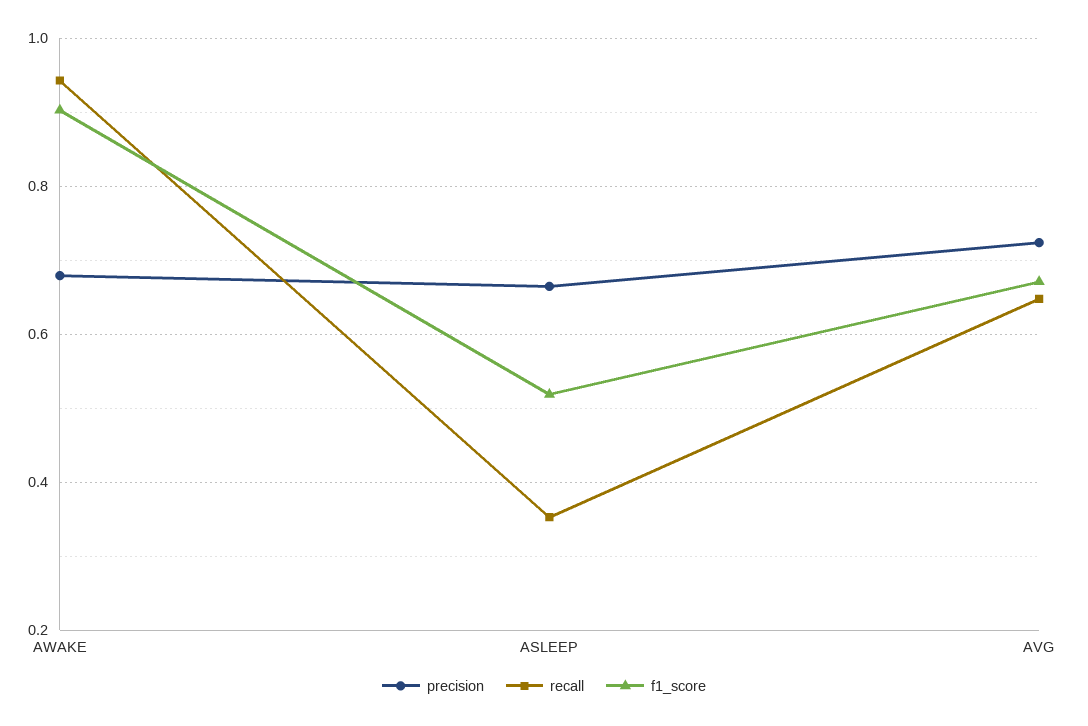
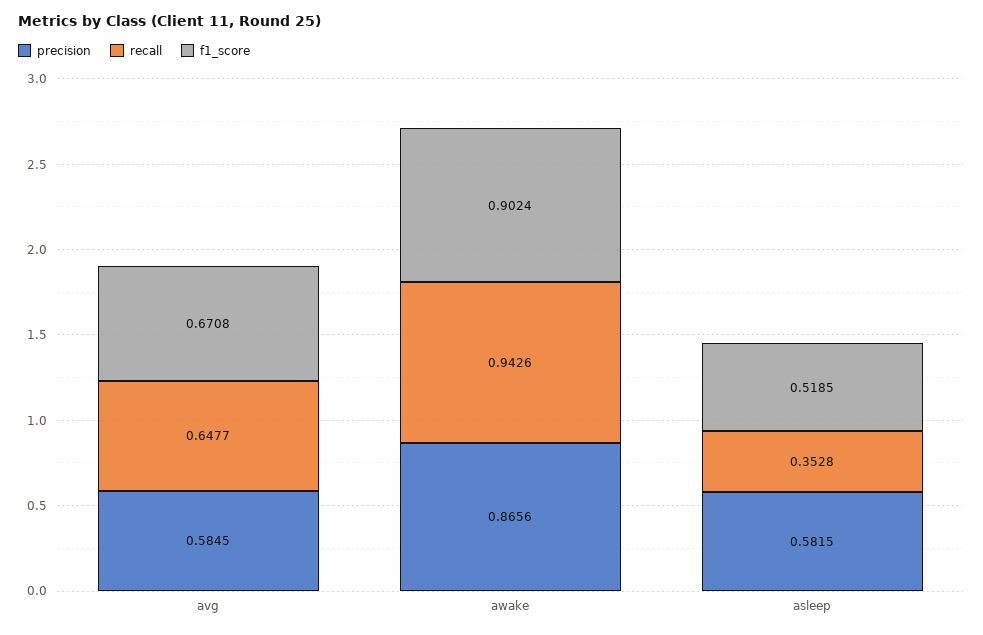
  {
    "precision": {
-     "AWAKE": 0.68,
+     "AWAKE": 0.8656,
-     "ASLEEP": 0.66,
+     "ASLEEP": 0.5815,
-     "AVG": 0.72
+     "AVG": 0.5845
    },
    "recall": {
      "AWAKE": 0.9426,
      "ASLEEP": 0.3528,
      "AVG": 0.6477
    },
    "f1_score": {
      "AWAKE": 0.9024,
      "ASLEEP": 0.5185,
      "AVG": 0.6708
    }
  }

